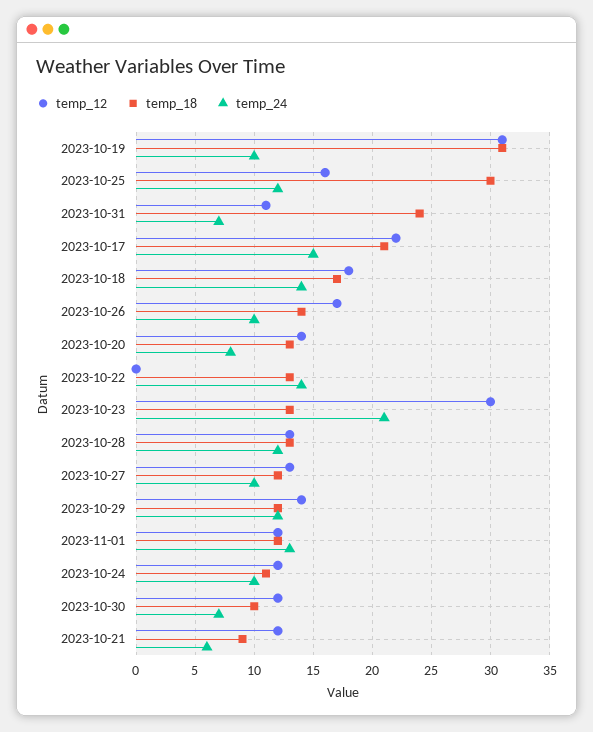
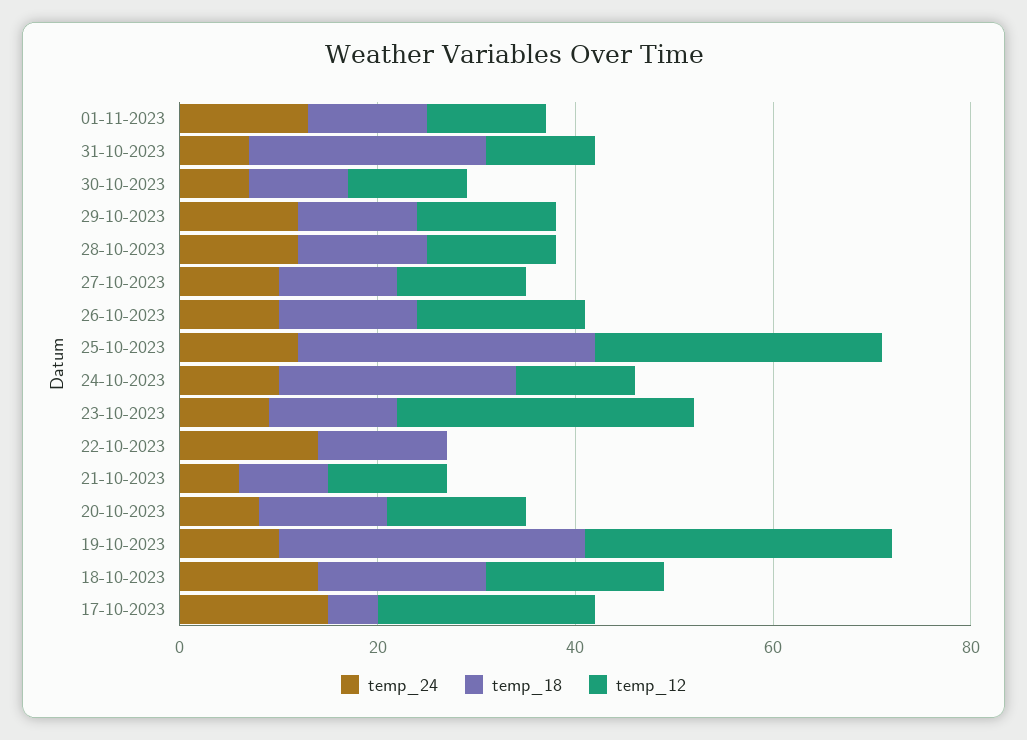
  {
    "temp_12": {
      "2023-10-19": 31,
-     "2023-10-25": 16,
+     "2023-10-25": 30,
      "2023-10-31": 11,
      "2023-10-17": 22,
      "2023-10-18": 18,
      "2023-10-26": 17,
      "2023-10-20": 14,
      "2023-10-22": 0,
      "2023-10-23": 30,
      "2023-10-28": 13,
      "2023-10-27": 13,
      "2023-10-29": 14,
      "2023-11-01": 12,
      "2023-10-24": 12,
      "2023-10-30": 12,
      "2023-10-21": 12
    },
    "temp_18": {
      "2023-10-19": 31,
      "2023-10-25": 30,
      "2023-10-31": 24,
-     "2023-10-17": 21,
+     "2023-10-17": 5,
      "2023-10-18": 17,
      "2023-10-26": 14,
      "2023-10-20": 13,
      "2023-10-22": 13,
      "2023-10-23": 13,
      "2023-10-28": 13,
      "2023-10-27": 12,
      "2023-10-29": 12,
      "2023-11-01": 12,
-     "2023-10-24": 11,
+     "2023-10-24": 25,
      "2023-10-30": 10,
      "2023-10-21": 9
    },
    "temp_24": {
      "2023-10-19": 10,
      "2023-10-25": 12,
      "2023-10-31": 7,
      "2023-10-17": 15,
      "2023-10-18": 14,
      "2023-10-26": 10,
      "2023-10-20": 8,
      "2023-10-22": 14,
-     "2023-10-23": 21,
+     "2023-10-23": 10,
      "2023-10-28": 12,
      "2023-10-27": 10,
      "2023-10-29": 12,
      "2023-11-01": 13,
      "2023-10-24": 10,
      "2023-10-30": 7,
      "2023-10-21": 6
    }
  }

